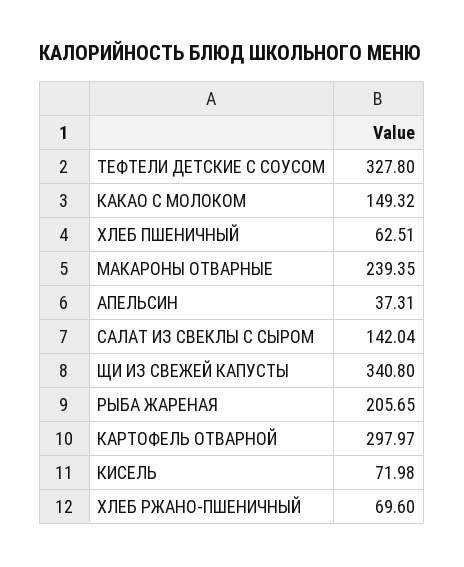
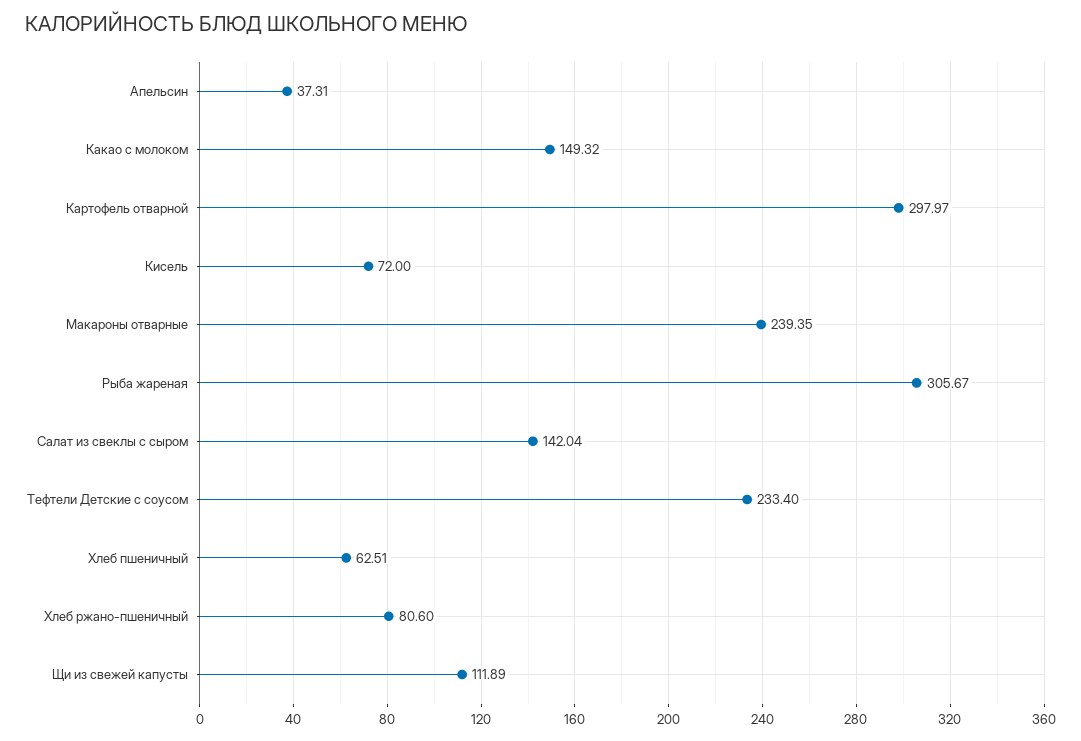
  {
-   "ТЕФТЕЛИ ДЕТСКИЕ С СОУСОМ": 327.8,
+   "ТЕФТЕЛИ ДЕТСКИЕ С СОУСОМ": 233.4,
    "КАКАО С МОЛОКОМ": 149.32,
    "ХЛЕБ ПШЕНИЧНЫЙ": 62.51,
    "МАКАРОНЫ ОТВАРНЫЕ": 239.35,
    "АПЕЛЬСИН": 37.31,
    "САЛАТ ИЗ СВЕКЛЫ С СЫРОМ": 142.04,
-   "ЩИ ИЗ СВЕЖЕЙ КАПУСТЫ": 340.8,
+   "ЩИ ИЗ СВЕЖЕЙ КАПУСТЫ": 111.89,
-   "РЫБА ЖАРЕНАЯ": 205.65,
+   "РЫБА ЖАРЕНАЯ": 305.67,
    "КАРТОФЕЛЬ ОТВАРНОЙ": 297.97,
-   "КИСЕЛЬ": 71.98,
+   "КИСЕЛЬ": 72,
-   "ХЛЕБ РЖАНО-ПШЕНИЧНЫЙ": 69.6
+   "ХЛЕБ РЖАНО-ПШЕНИЧНЫЙ": 80.6
  }

